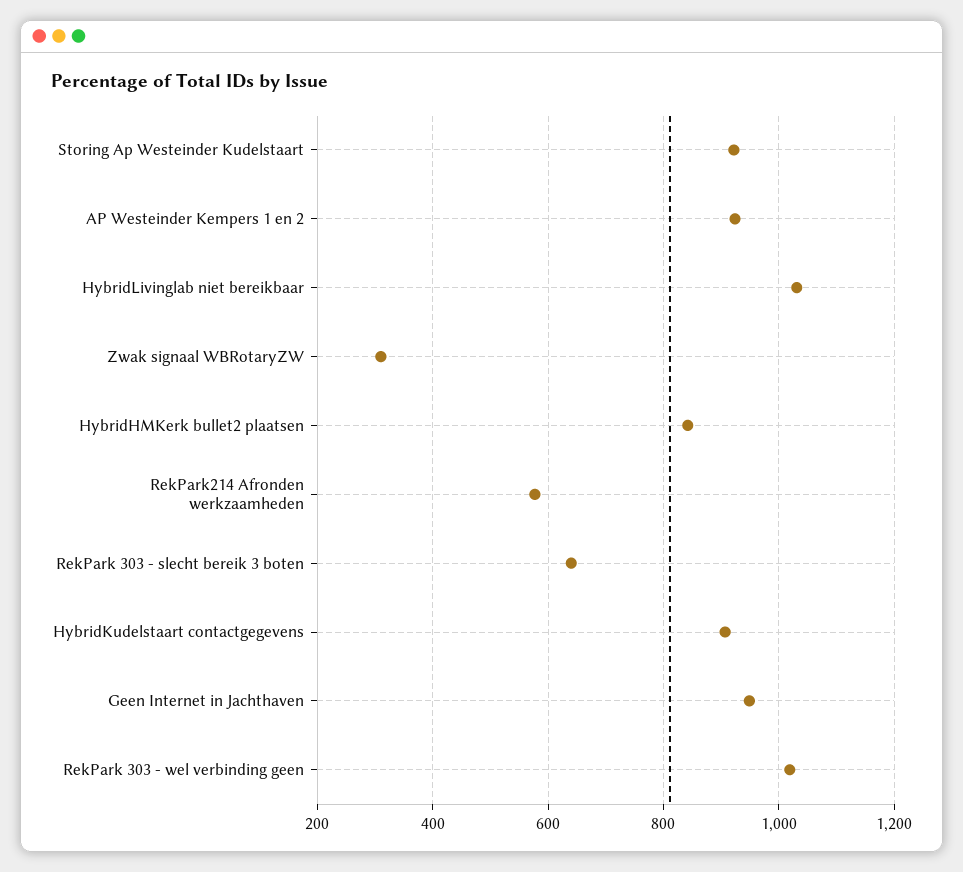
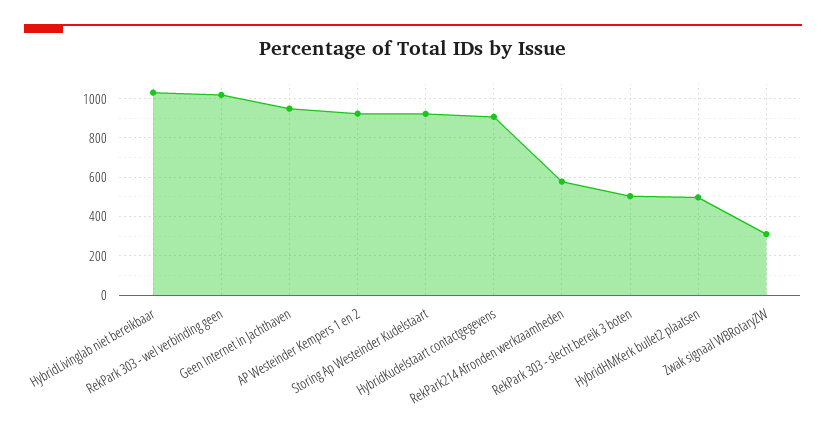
  {
    "Storing Ap Westeinder Kudelstaart": 920,
    "AP Westeinder Kempers 1 en 2": 920,
    "HybridLivinglab niet bereikbaar": 1040,
    "Zwak signaal WBRotaryZW": 320,
-   "HybridHMKerk bullet2 plaatsen": 840,
+   "HybridHMKerk bullet2 plaatsen": 500,
    "RekPark214 Afronden werkzaamheden": 580,
-   "RekPark 303 - slecht bereik 3 boten": 640,
+   "RekPark 303 - slecht bereik 3 boten": 500,
    "HybridKudelstaart contactgegevens": 900,
    "Geen Internet in Jachthaven": 940,
    "RekPark 303 - wel verbinding geen": 1020
  }

